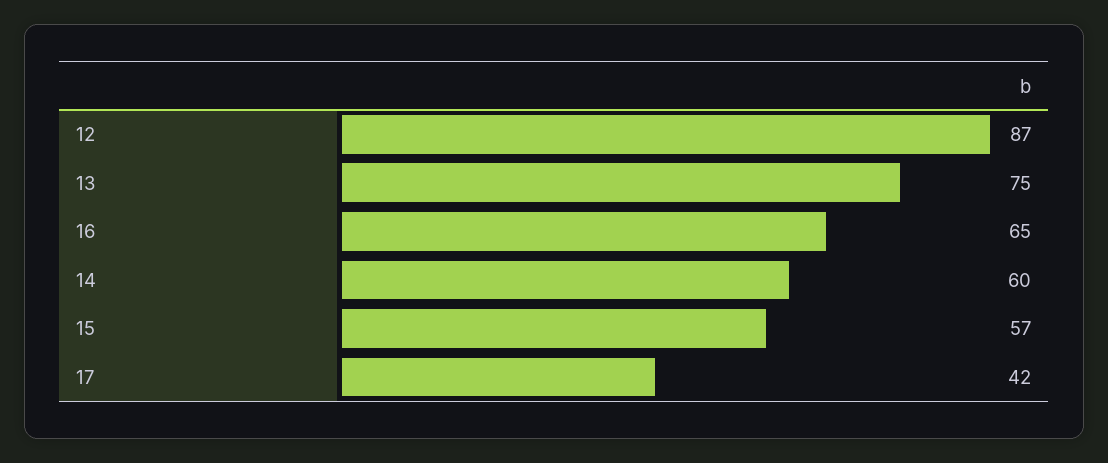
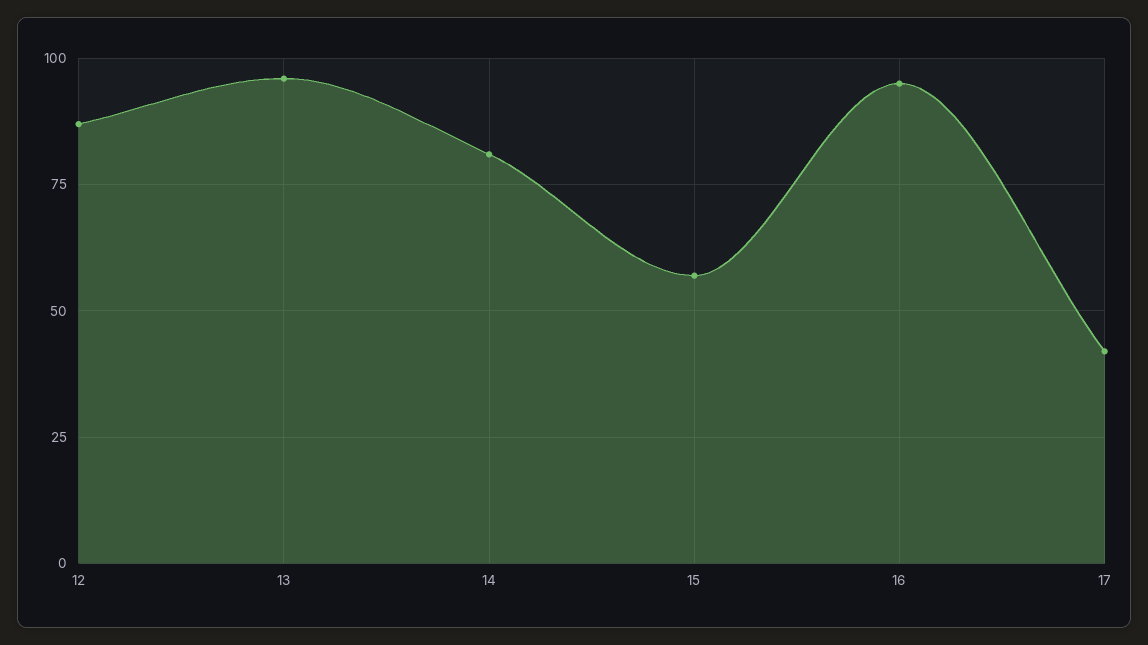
  {
    "12": 87,
-   "13": 75,
+   "13": 95,
-   "16": 65,
+   "16": 95,
-   "14": 60,
+   "14": 80,
    "15": 57,
    "17": 42
  }

